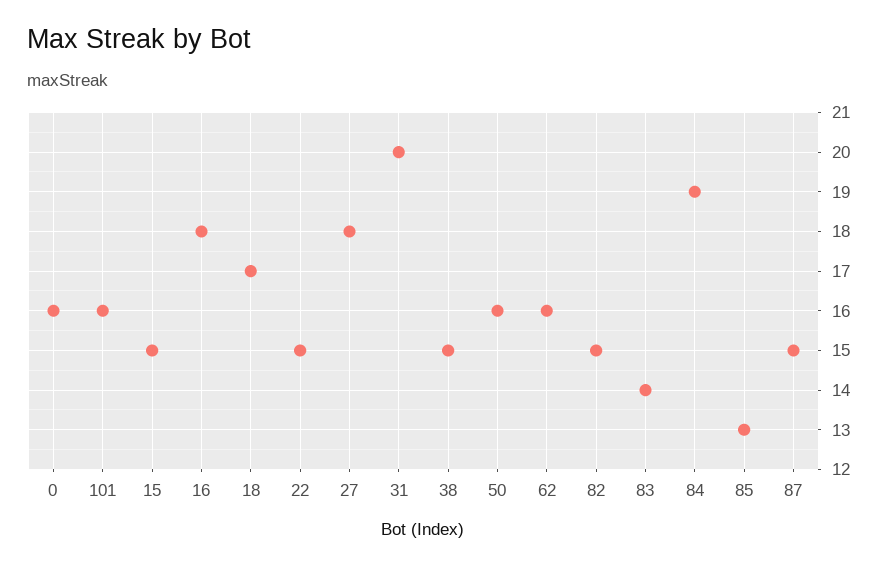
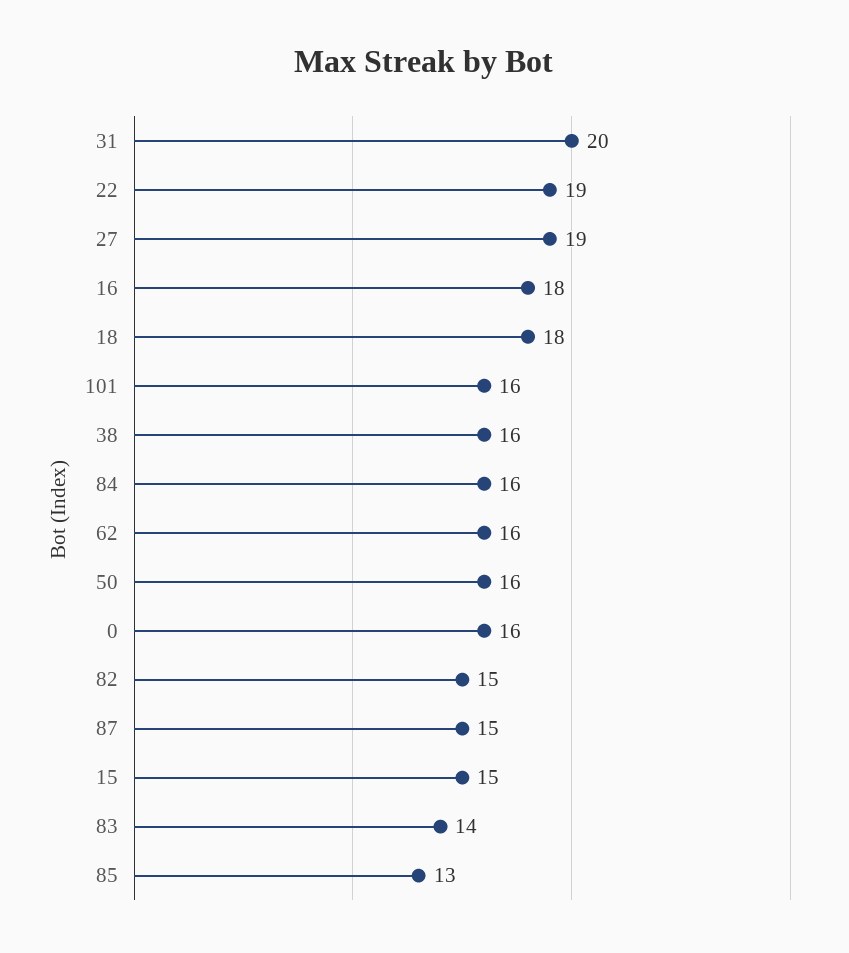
  {
    "0": 16,
    "101": 16,
    "15": 15,
    "16": 18,
-   "18": 17,
+   "18": 18,
-   "22": 15,
+   "22": 19,
-   "27": 18,
+   "27": 19,
    "31": 20,
-   "38": 15,
+   "38": 16,
    "50": 16,
    "62": 16,
    "82": 15,
    "83": 14,
-   "84": 19,
+   "84": 16,
    "85": 13,
    "87": 15
  }

